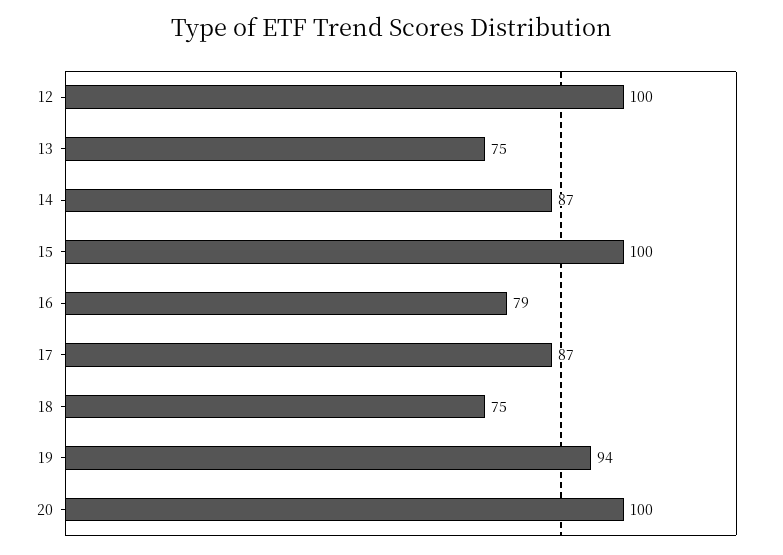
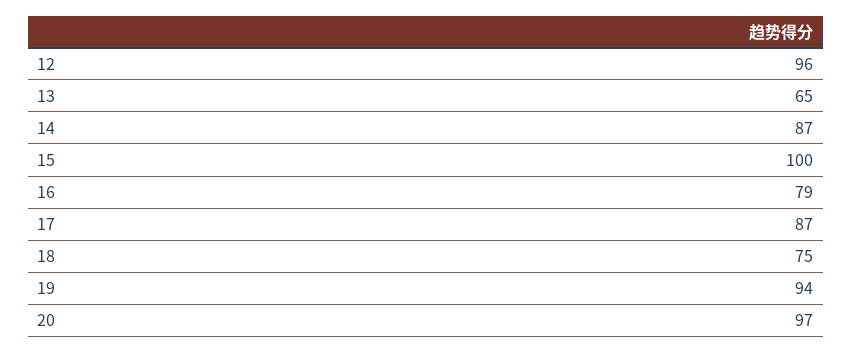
  {
-   "12": 100,
+   "12": 96,
-   "13": 75,
+   "13": 65,
    "14": 87,
    "15": 100,
    "16": 79,
    "17": 87,
    "18": 75,
    "19": 94,
-   "20": 100
+   "20": 97
  }

